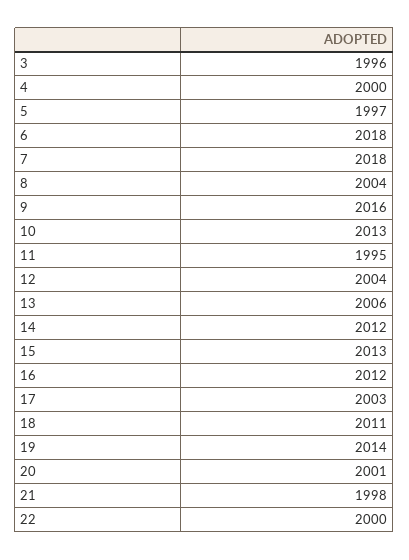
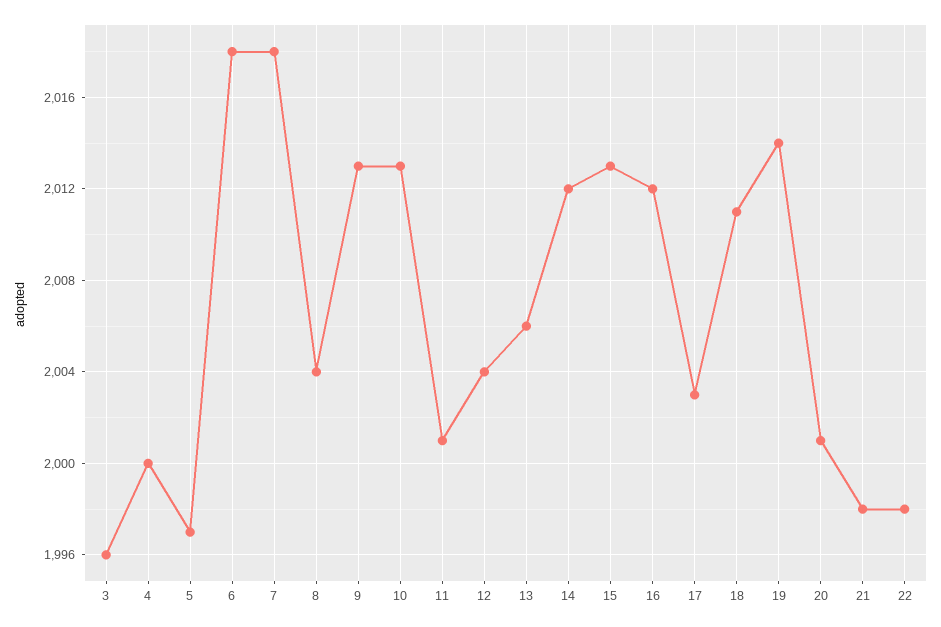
  {
    "3": 1996,
    "4": 2000,
    "5": 1997,
    "6": 2018,
    "7": 2018,
    "8": 2004,
-   "9": 2016,
+   "9": 2013,
    "10": 2013,
-   "11": 1995,
+   "11": 2001,
    "12": 2004,
    "13": 2006,
    "14": 2012,
    "15": 2013,
    "16": 2012,
    "17": 2003,
    "18": 2011,
    "19": 2014,
    "20": 2001,
    "21": 1998,
-   "22": 2000
+   "22": 1998
  }

